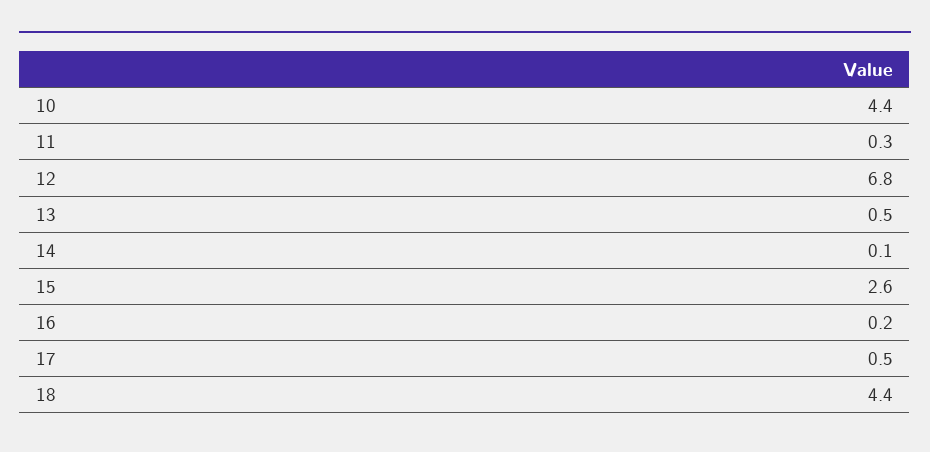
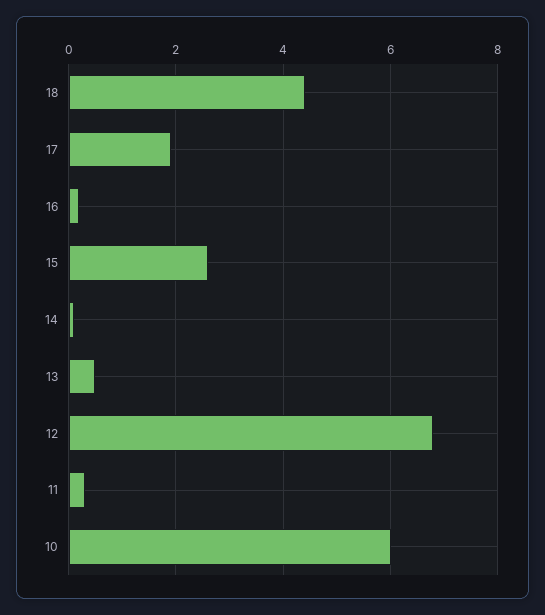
  {
-   "10": 4.4,
+   "10": 6,
    "11": 0.3,
    "12": 6.8,
    "13": 0.5,
    "14": 0.1,
    "15": 2.6,
    "16": 0.2,
-   "17": 0.5,
+   "17": 2,
    "18": 4.4
  }

